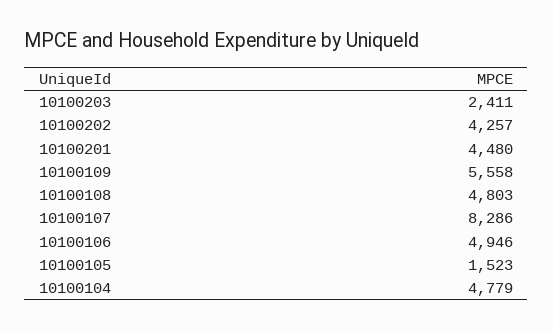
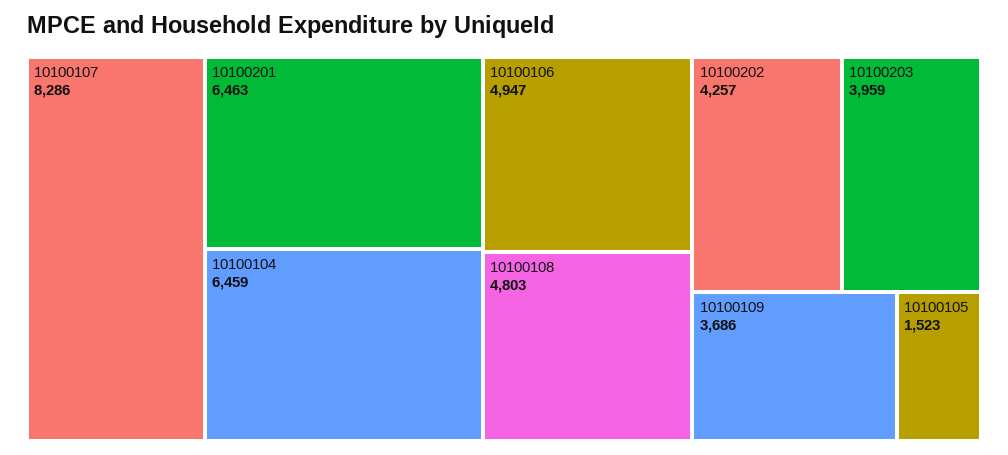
  {
-   "10100203": 2411,
+   "10100203": 3959,
    "10100202": 4257,
-   "10100201": 4480,
+   "10100201": 6463,
-   "10100109": 5558,
+   "10100109": 3686,
    "10100108": 4803,
    "10100107": 8286,
-   "10100106": 4946,
+   "10100106": 4947,
    "10100105": 1523,
-   "10100104": 4779
+   "10100104": 6459
  }

